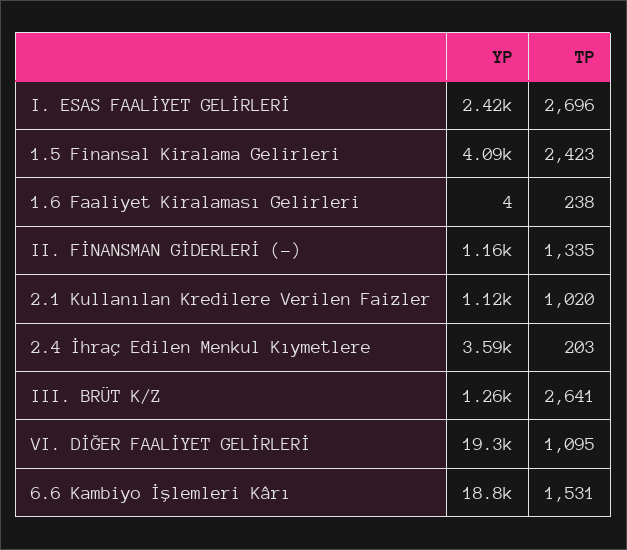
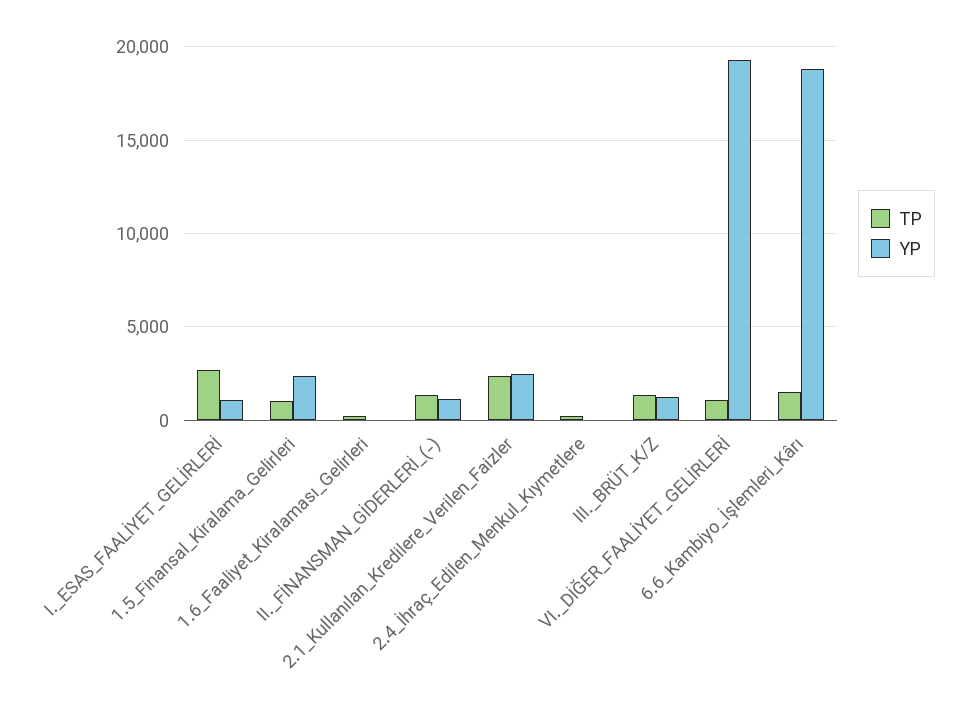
  {
    "YP": {
-     "I. ESAS FAALİYET GELİRLERİ": 2420,
+     "I. ESAS FAALİYET GELİRLERİ": 1000,
-     "1.5 Finansal Kiralama Gelirleri": 4090,
+     "1.5 Finansal Kiralama Gelirleri": 2500,
      "1.6 Faaliyet Kiralaması Gelirleri": 4,
      "II. FİNANSMAN GİDERLERİ (-)": 1160,
-     "2.1 Kullanılan Kredilere Verilen Faizler": 1120,
+     "2.1 Kullanılan Kredilere Verilen Faizler": 2500,
-     "2.4 İhraç Edilen Menkul Kıymetlere": 3590,
+     "2.4 İhraç Edilen Menkul Kıymetlere": 0,
      "III. BRÜT K/Z": 1260,
      "VI. DİĞER FAALİYET GELİRLERİ": 19300,
      "6.6 Kambiyo İşlemleri Kârı": 18800
    },
    "TP": {
      "I. ESAS FAALİYET GELİRLERİ": 2696,
-     "1.5 Finansal Kiralama Gelirleri": 2423,
+     "1.5 Finansal Kiralama Gelirleri": 1000,
      "1.6 Faaliyet Kiralaması Gelirleri": 238,
      "II. FİNANSMAN GİDERLERİ (-)": 1335,
-     "2.1 Kullanılan Kredilere Verilen Faizler": 1020,
+     "2.1 Kullanılan Kredilere Verilen Faizler": 2500,
      "2.4 İhraç Edilen Menkul Kıymetlere": 203,
-     "III. BRÜT K/Z": 2641,
+     "III. BRÜT K/Z": 1500,
      "VI. DİĞER FAALİYET GELİRLERİ": 1095,
      "6.6 Kambiyo İşlemleri Kârı": 1531
    }
  }

